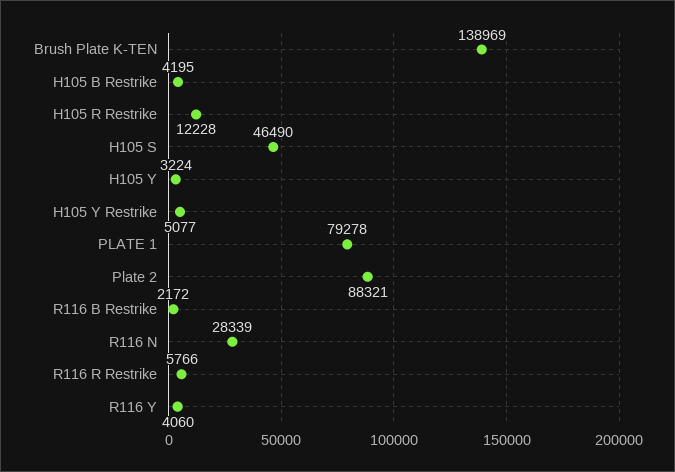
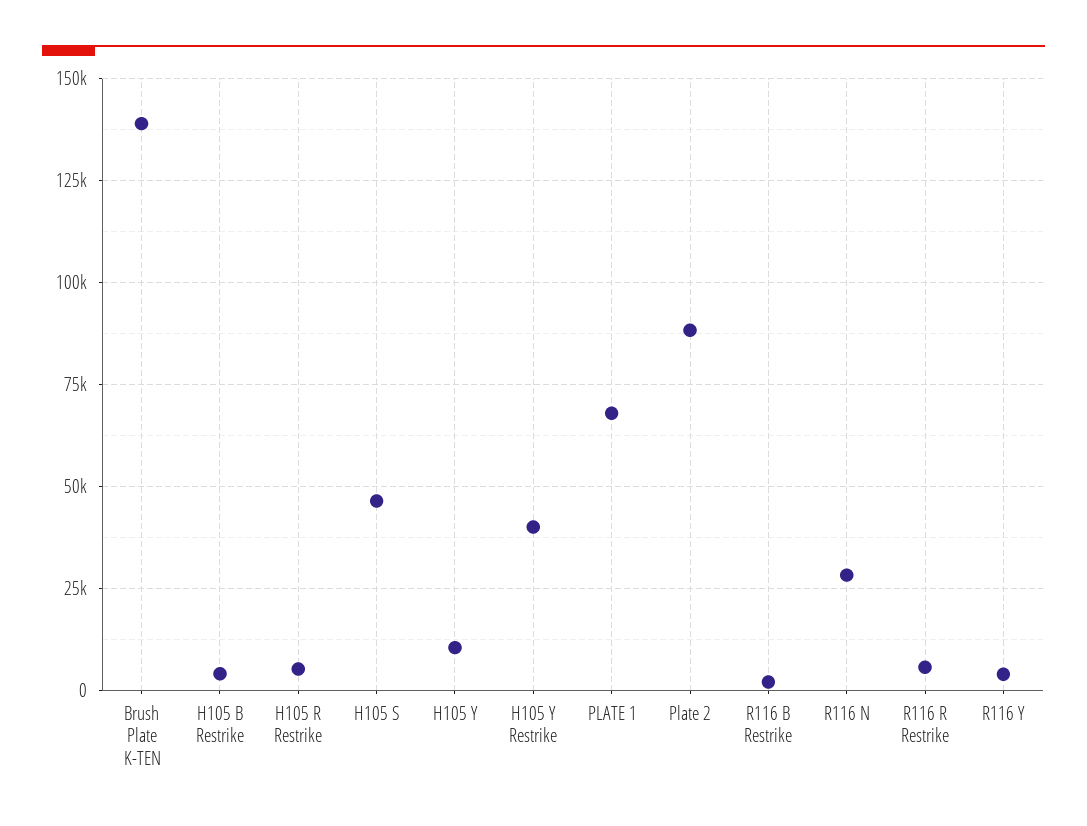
  {
    "Brush Plate K-TEN": 138969,
    "H105 B Restrike": 4195,
-   "H105 R Restrike": 12228,
+   "H105 R Restrike": 5000,
    "H105 S": 46490,
-   "H105 Y": 3224,
+   "H105 Y": 10000,
-   "H105 Y Restrike": 5077,
+   "H105 Y Restrike": 40000,
-   "PLATE 1": 79278,
+   "PLATE 1": 67500,
    "Plate 2": 88321,
    "R116 B Restrike": 2172,
    "R116 N": 28339,
    "R116 R Restrike": 5766,
    "R116 Y": 4060
  }

